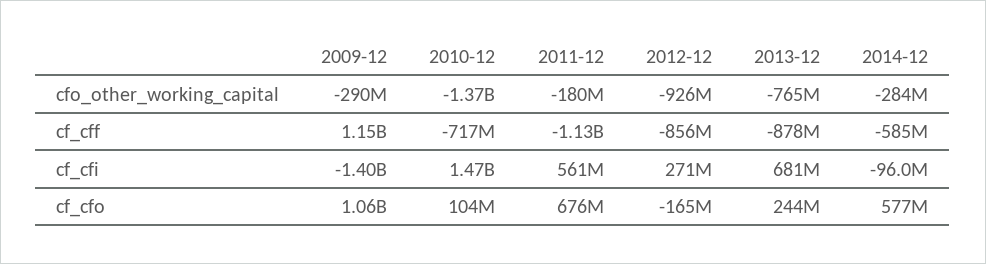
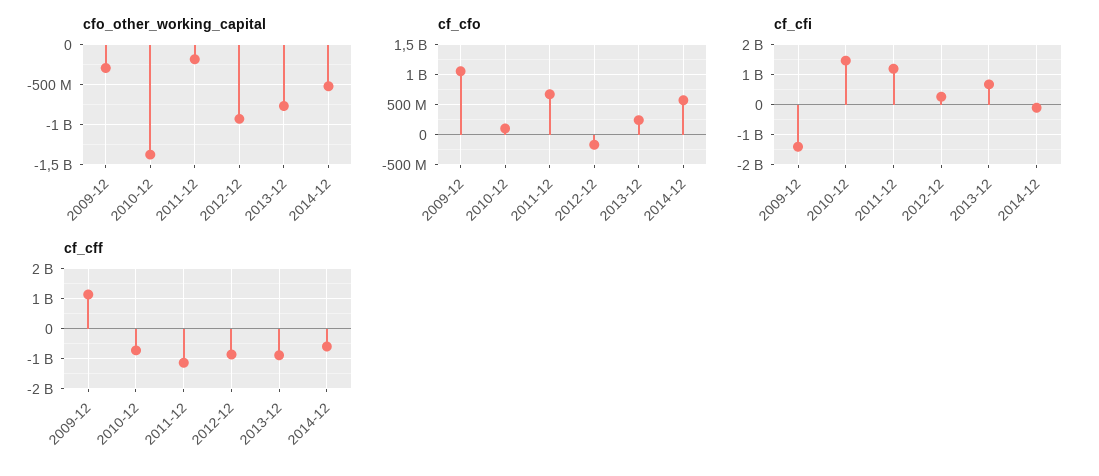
  {
    "cfo_other_working_capital": {
      "2009-12": -290000000,
      "2010-12": -1370000000,
      "2011-12": -180000000,
      "2012-12": -926000000,
      "2013-12": -765000000,
-     "2014-12": -284000000
+     "2014-12": -500000000
    },
    "cf_cff": {
      "2009-12": 1150000000,
      "2010-12": -717000000,
      "2011-12": -1130000000,
      "2012-12": -856000000,
      "2013-12": -878000000,
      "2014-12": -585000000
    },
    "cf_cfi": {
      "2009-12": -1400000000,
      "2010-12": 1470000000,
-     "2011-12": 561000000,
+     "2011-12": 1250000000,
      "2012-12": 271000000,
      "2013-12": 681000000,
      "2014-12": -96000000
    },
    "cf_cfo": {
      "2009-12": 1060000000,
      "2010-12": 104000000,
      "2011-12": 676000000,
      "2012-12": -165000000,
      "2013-12": 244000000,
      "2014-12": 577000000
    }
  }

